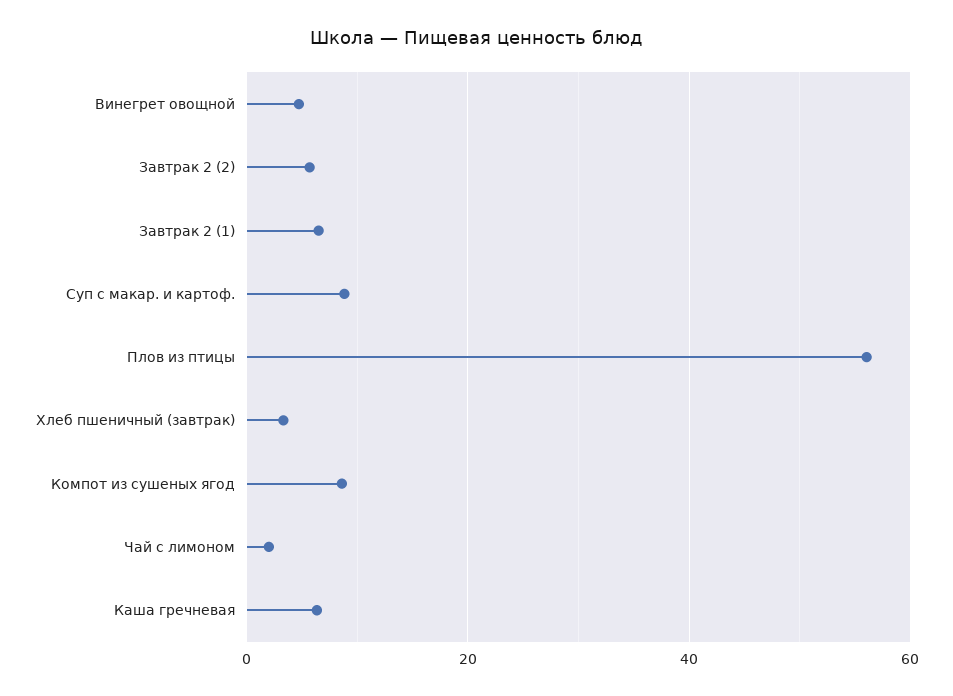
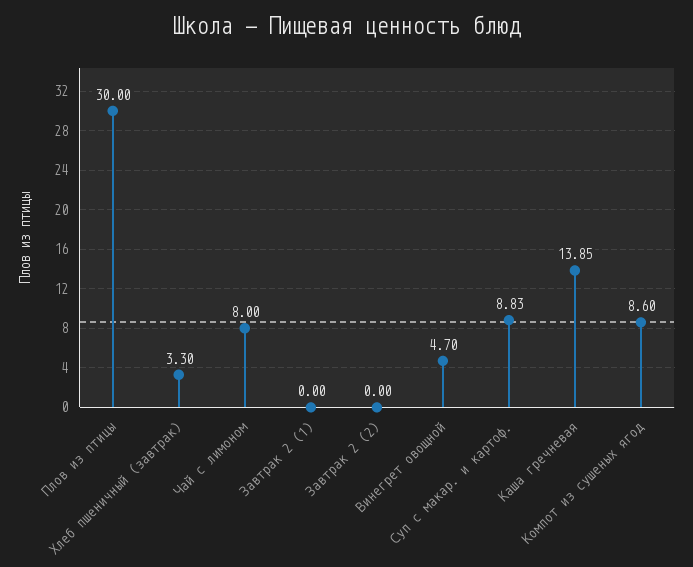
  {
    "Винегрет овощной": 4.7,
-   "Завтрак 2 (2)": 6,
+   "Завтрак 2 (2)": 0,
-   "Завтрак 2 (1)": 6,
+   "Завтрак 2 (1)": 0,
    "Суп с макар. и картоф.": 8.83,
-   "Плов из птицы": 56,
+   "Плов из птицы": 30,
    "Хлеб пшеничный (завтрак)": 3.3,
    "Компот из сушеных ягод": 8.6,
-   "Чай с лимоном": 2,
+   "Чай с лимоном": 8,
-   "Каша гречневая": 6
+   "Каша гречневая": 13.85
  }

